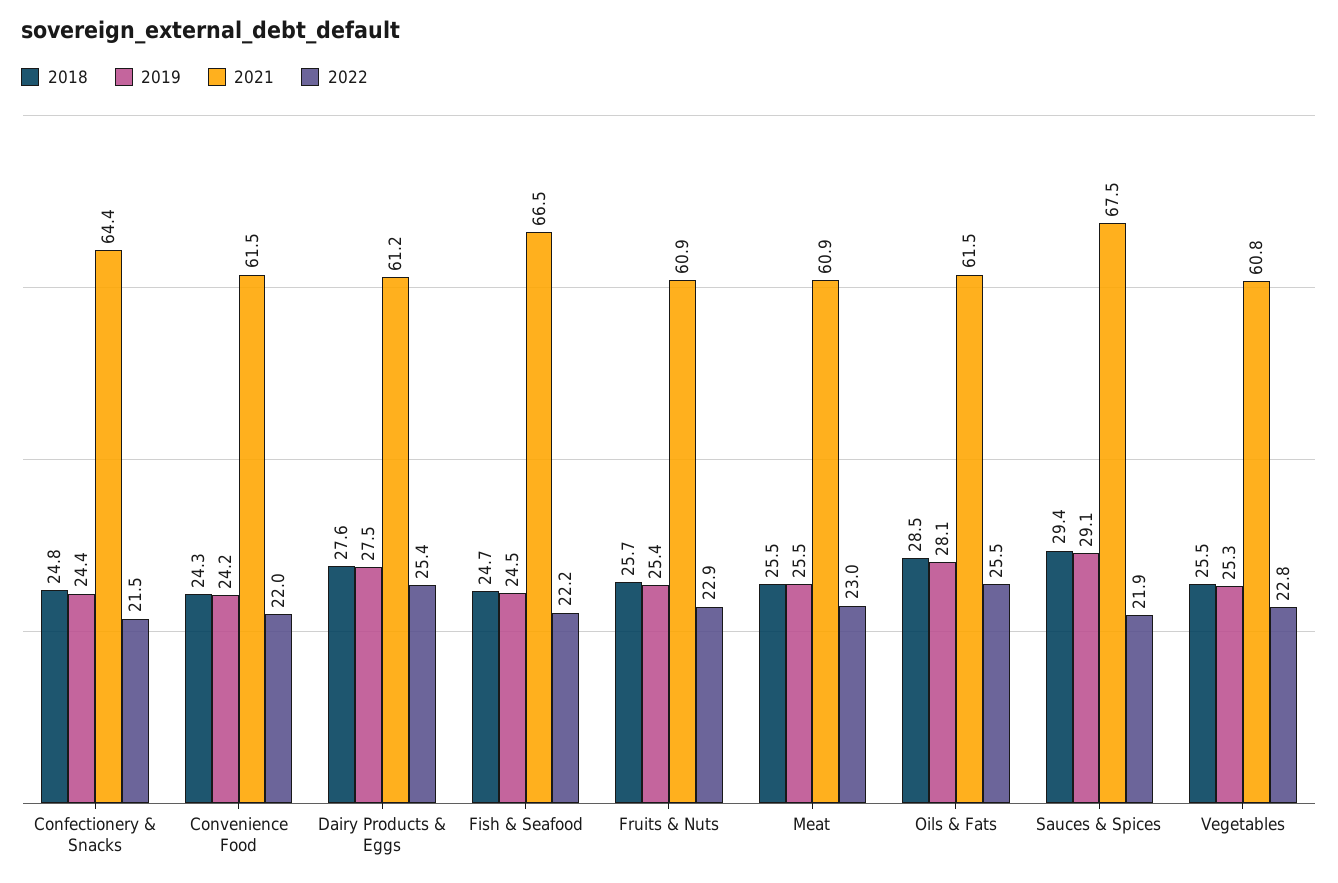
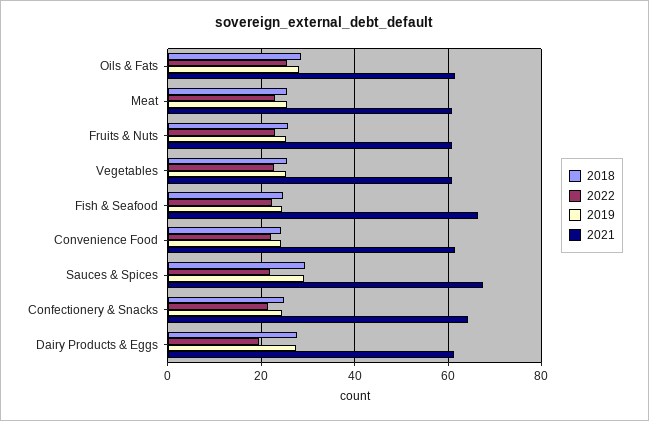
  {
    "2018": {
      "Confectionery & Snacks": 24.8,
      "Convenience Food": 24.3,
      "Dairy Products & Eggs": 27.6,
      "Fish & Seafood": 24.7,
      "Fruits & Nuts": 25.7,
      "Meat": 25.5,
      "Oils & Fats": 28.5,
      "Sauces & Spices": 29.4,
      "Vegetables": 25.5
    },
    "2019": {
      "Confectionery & Snacks": 24.4,
      "Convenience Food": 24.2,
      "Dairy Products & Eggs": 27.5,
      "Fish & Seafood": 24.5,
      "Fruits & Nuts": 25.4,
      "Meat": 25.5,
      "Oils & Fats": 28.1,
      "Sauces & Spices": 29.1,
      "Vegetables": 25.3
    },
    "2021": {
      "Confectionery & Snacks": 64.4,
      "Convenience Food": 61.5,
      "Dairy Products & Eggs": 61.2,
      "Fish & Seafood": 66.5,
      "Fruits & Nuts": 60.9,
      "Meat": 60.9,
      "Oils & Fats": 61.5,
      "Sauces & Spices": 67.5,
      "Vegetables": 60.8
    },
    "2022": {
      "Confectionery & Snacks": 21.5,
      "Convenience Food": 22,
-     "Dairy Products & Eggs": 25.4,
+     "Dairy Products & Eggs": 20,
      "Fish & Seafood": 22.2,
      "Fruits & Nuts": 22.9,
      "Meat": 23,
      "Oils & Fats": 25.5,
      "Sauces & Spices": 21.9,
      "Vegetables": 22.8
    }
  }

